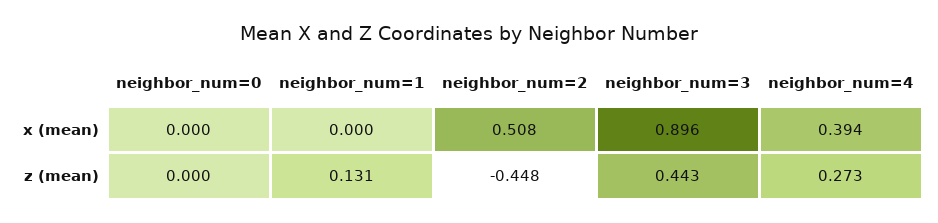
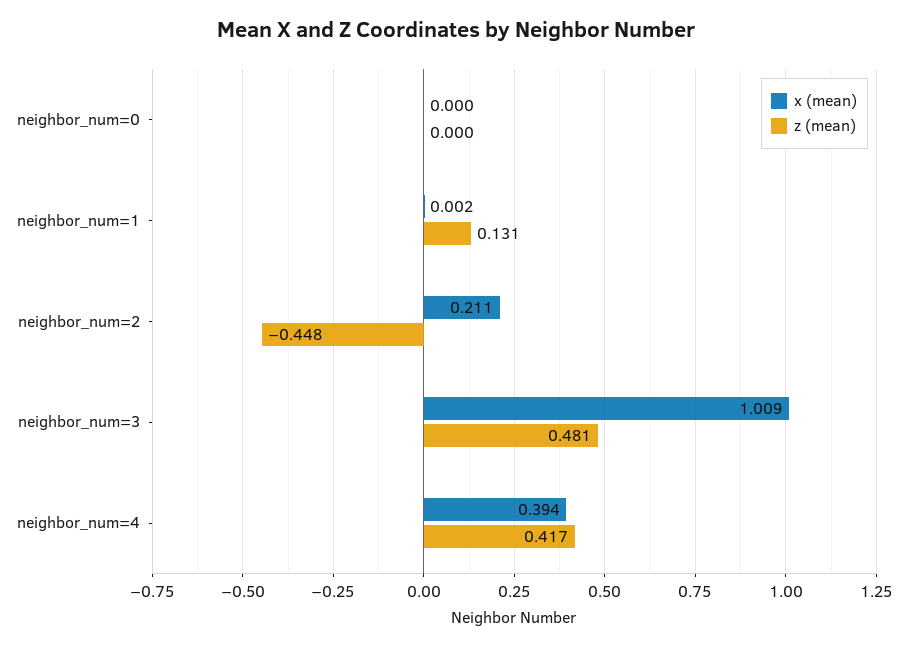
  {
    "x (mean)": {
      "neighbor_num=0": 0,
-     "neighbor_num=1": 0,
+     "neighbor_num=1": 0.002,
-     "neighbor_num=2": 0.508,
+     "neighbor_num=2": 0.211,
-     "neighbor_num=3": 0.896,
+     "neighbor_num=3": 1.009,
      "neighbor_num=4": 0.394
    },
    "z (mean)": {
      "neighbor_num=0": 0,
      "neighbor_num=1": 0.131,
      "neighbor_num=2": -0.448,
-     "neighbor_num=3": 0.443,
+     "neighbor_num=3": 0.481,
-     "neighbor_num=4": 0.273
+     "neighbor_num=4": 0.417
    }
  }

